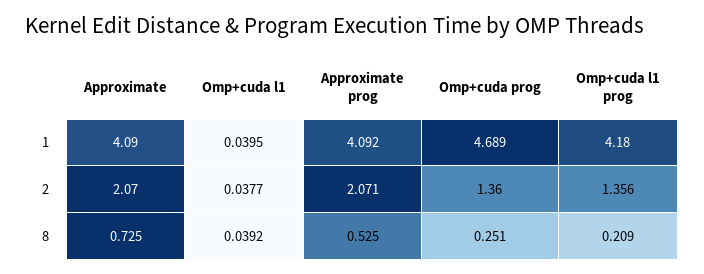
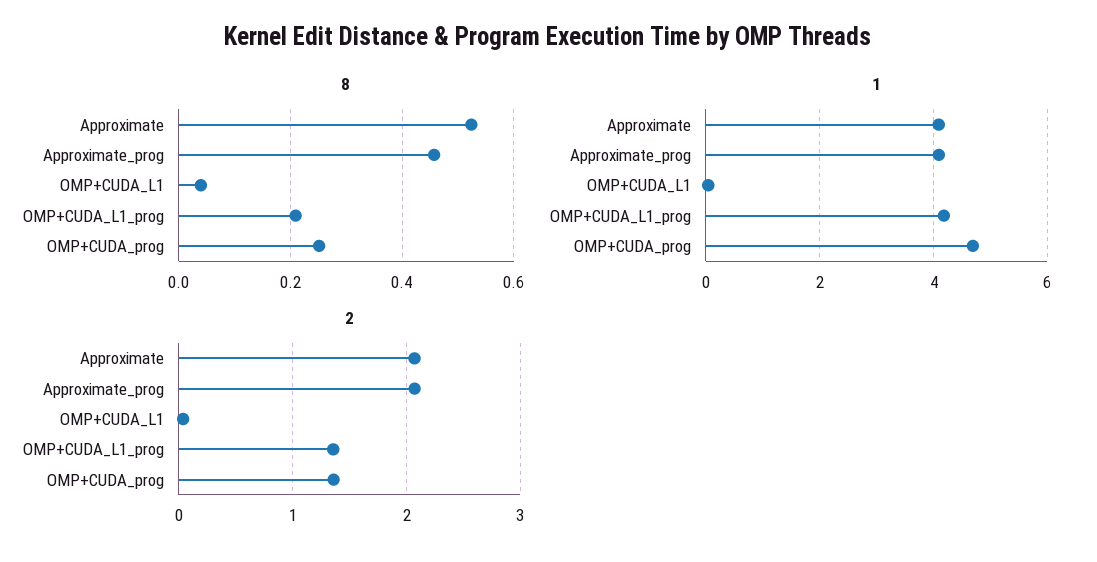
  {
    "1": {
      "Approximate": 4.09,
      "Omp+cuda l1": 0.0395,
      "Approximate prog": 4.092,
      "Omp+cuda prog": 4.689,
      "Omp+cuda l1 prog": 4.18
    },
    "2": {
      "Approximate": 2.07,
      "Omp+cuda l1": 0.0377,
      "Approximate prog": 2.071,
      "Omp+cuda prog": 1.36,
      "Omp+cuda l1 prog": 1.356
    },
    "8": {
-     "Approximate": 0.725,
+     "Approximate": 0.52,
      "Omp+cuda l1": 0.0392,
-     "Approximate prog": 0.525,
+     "Approximate prog": 0.46,
      "Omp+cuda prog": 0.251,
      "Omp+cuda l1 prog": 0.209
    }
  }

